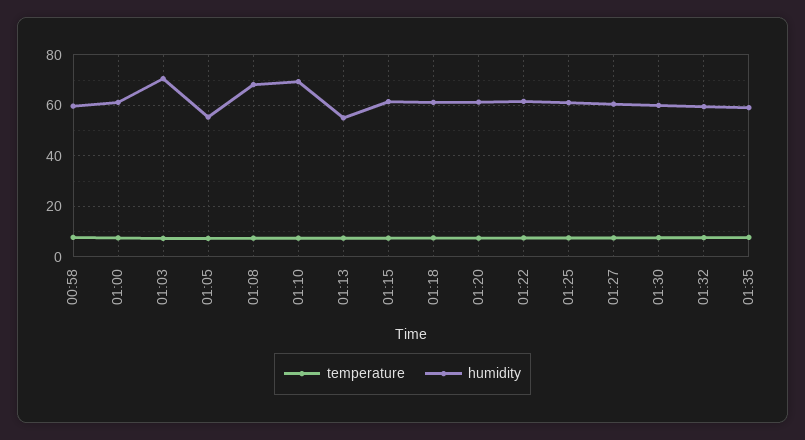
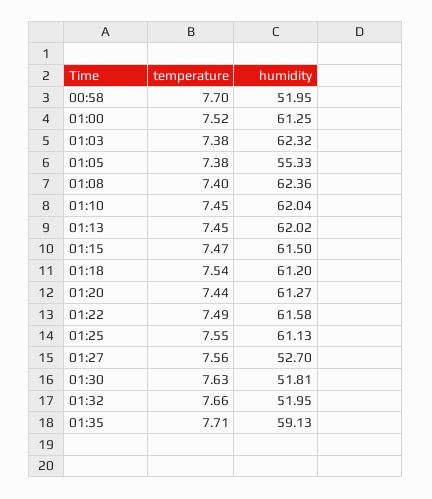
  {
    "temperature": {
      "00:58": 7.7,
      "01:00": 7.52,
      "01:03": 7.38,
      "01:05": 7.38,
      "01:08": 7.4,
      "01:10": 7.45,
      "01:13": 7.45,
      "01:15": 7.47,
      "01:18": 7.54,
      "01:20": 7.44,
      "01:22": 7.49,
      "01:25": 7.55,
      "01:27": 7.56,
      "01:30": 7.63,
      "01:32": 7.66,
      "01:35": 7.71
    },
    "humidity": {
-     "00:58": 60,
+     "00:58": 51.95,
      "01:00": 61.25,
-     "01:03": 70,
+     "01:03": 62.32,
      "01:05": 55.33,
-     "01:08": 67.5,
+     "01:08": 62.36,
-     "01:10": 70,
+     "01:10": 62.04,
-     "01:13": 55,
+     "01:13": 62.02,
      "01:15": 61.5,
      "01:18": 61.2,
      "01:20": 61.27,
      "01:22": 61.58,
      "01:25": 61.13,
-     "01:27": 60,
+     "01:27": 52.7,
-     "01:30": 60,
+     "01:30": 51.81,
-     "01:32": 60,
+     "01:32": 51.95,
      "01:35": 59.13
    }
  }

